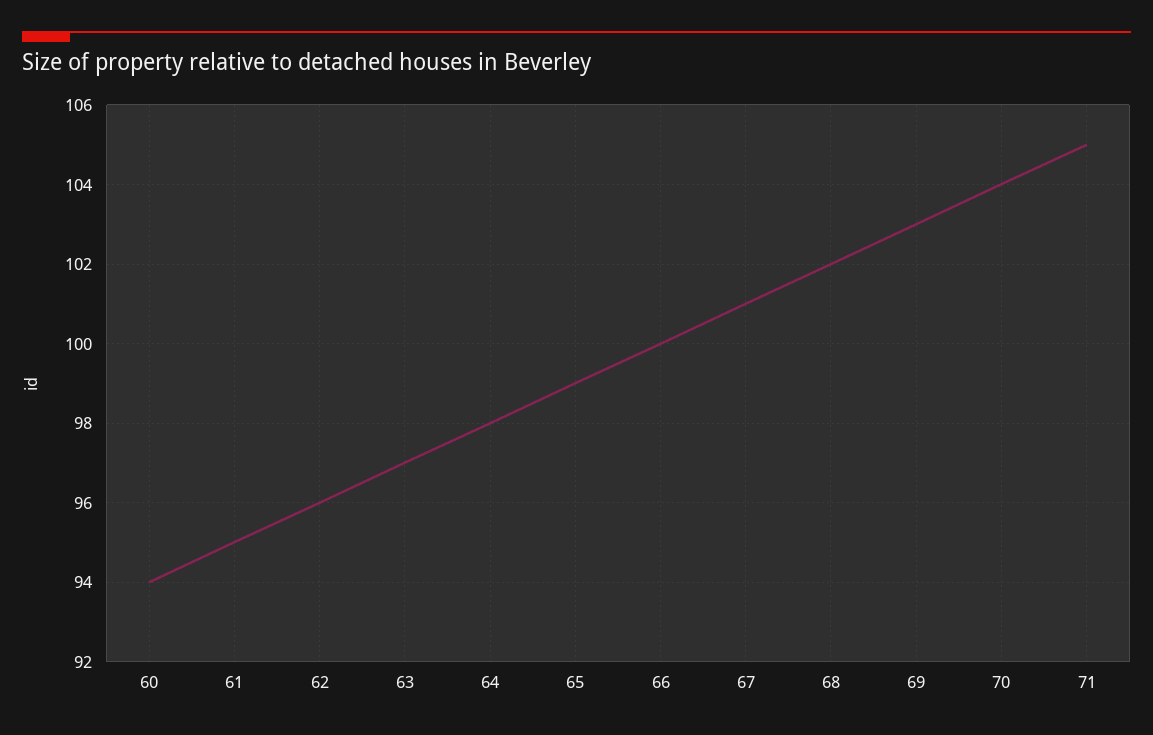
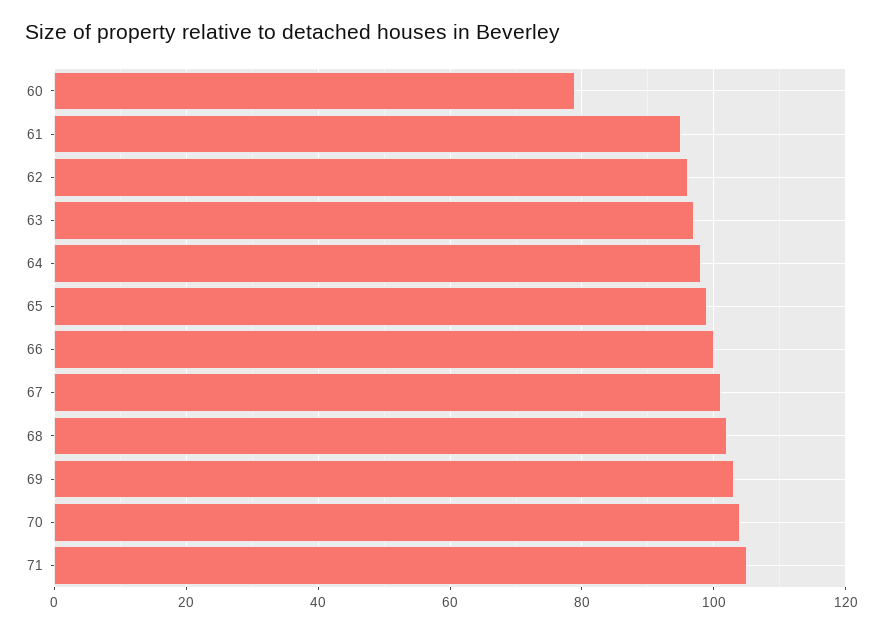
  {
-   "60": 94,
+   "60": 80,
    "61": 95,
    "62": 96,
    "63": 97,
    "64": 98,
    "65": 99,
    "66": 100,
    "67": 101,
    "68": 102,
    "69": 103,
    "70": 104,
    "71": 105
  }

